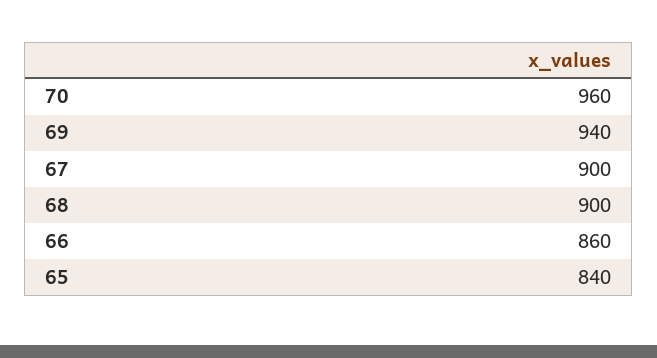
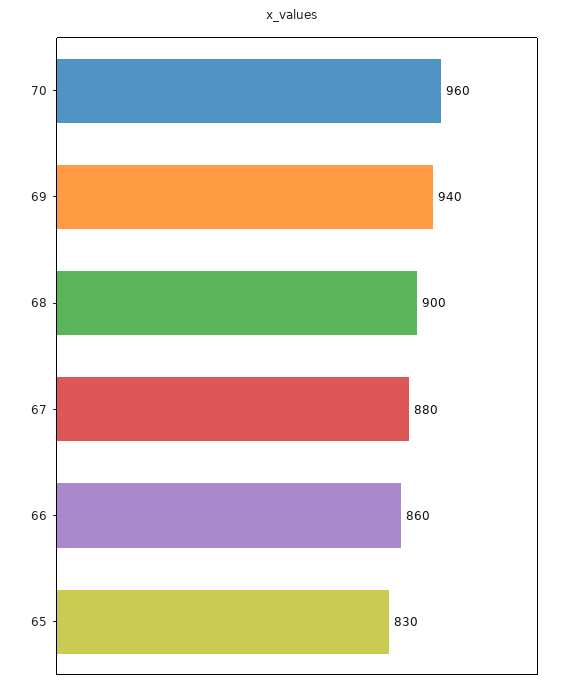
  {
    "70": 960,
    "69": 940,
-   "67": 900,
+   "67": 880,
    "68": 900,
    "66": 860,
-   "65": 840
+   "65": 830
  }

